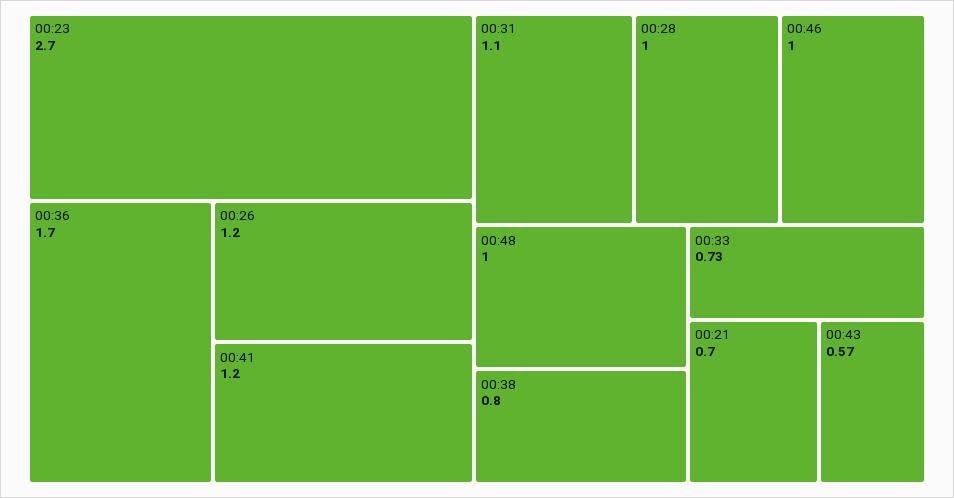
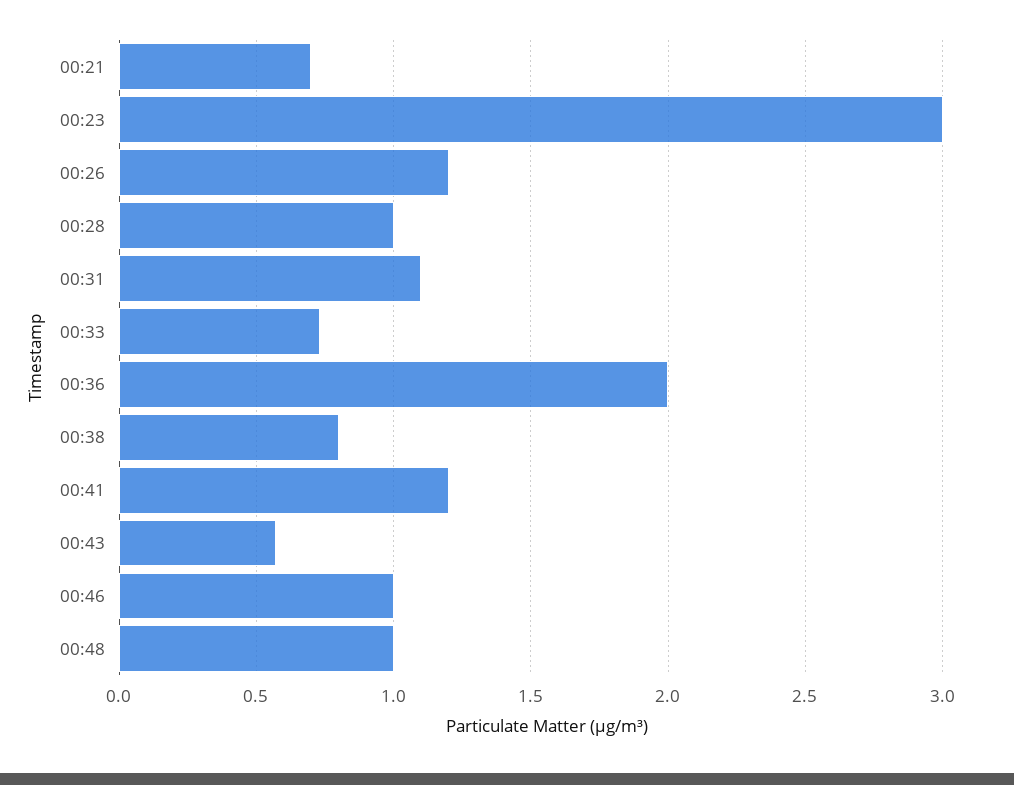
  {
-   "00:23": 2.7,
+   "00:23": 3,
-   "00:36": 1.7,
+   "00:36": 2,
    "00:26": 1.2,
    "00:41": 1.2,
    "00:31": 1.1,
    "00:28": 1,
    "00:46": 1,
    "00:48": 1,
    "00:38": 0.8,
    "00:33": 0.73,
    "00:21": 0.7,
    "00:43": 0.57
  }

